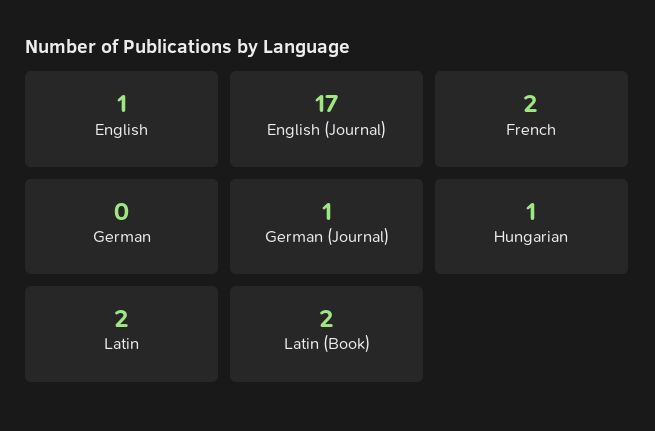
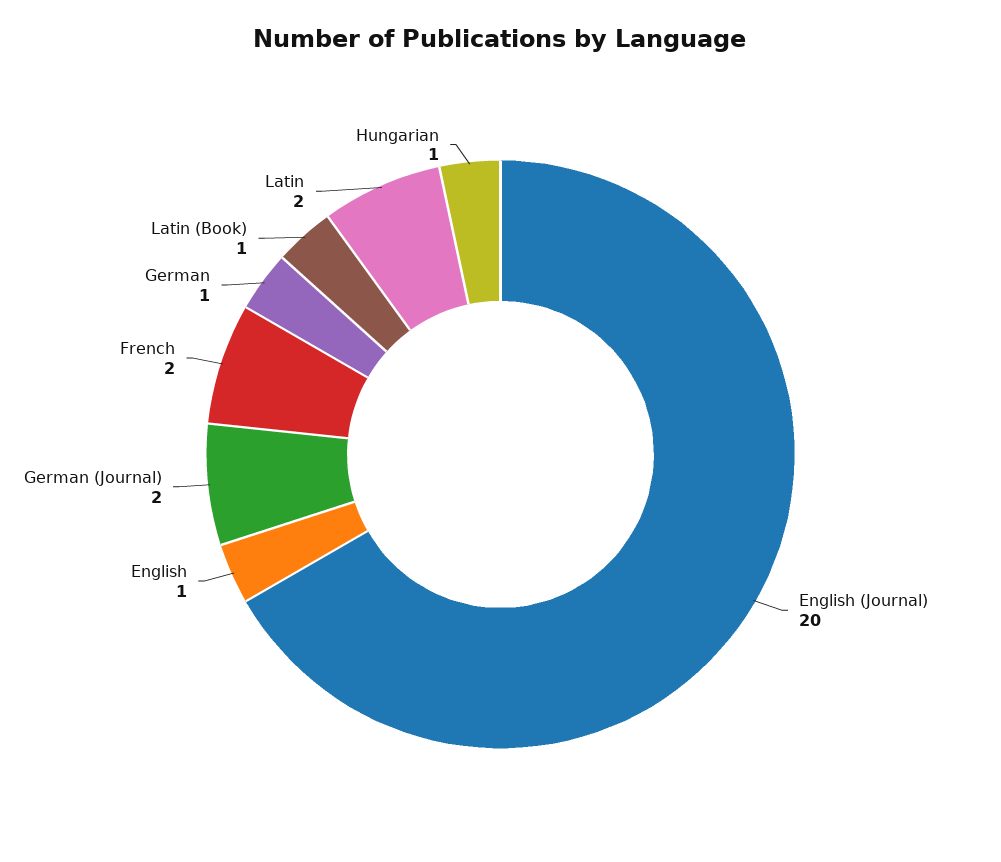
  {
    "English": 1,
-   "English (Journal)": 17,
+   "English (Journal)": 20,
    "French": 2,
-   "German": 0,
+   "German": 1,
-   "German (Journal)": 1,
+   "German (Journal)": 2,
    "Hungarian": 1,
    "Latin": 2,
-   "Latin (Book)": 2
+   "Latin (Book)": 1
  }

